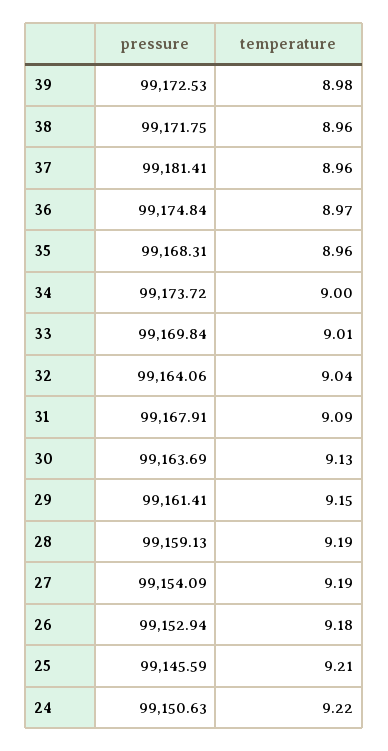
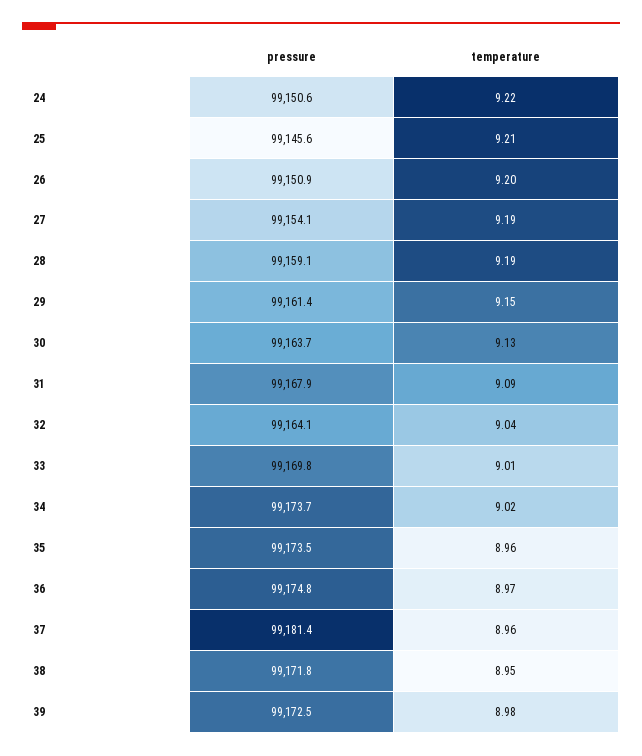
  {
    "pressure": {
      "39": 99172.53,
      "38": 99171.75,
      "37": 99181.41,
      "36": 99174.84,
-     "35": 99168.31,
+     "35": 99173.5,
      "34": 99173.72,
      "33": 99169.84,
      "32": 99164.06,
      "31": 99167.91,
      "30": 99163.69,
      "29": 99161.41,
      "28": 99159.13,
      "27": 99154.09,
-     "26": 99152.94,
+     "26": 99150.9,
      "25": 99145.59,
      "24": 99150.63
    },
    "temperature": {
      "39": 8.98,
-     "38": 8.96,
+     "38": 8.95,
      "37": 8.96,
      "36": 8.97,
      "35": 8.96,
-     "34": 9,
+     "34": 9.02,
      "33": 9.01,
      "32": 9.04,
      "31": 9.09,
      "30": 9.13,
      "29": 9.15,
      "28": 9.19,
      "27": 9.19,
-     "26": 9.18,
+     "26": 9.2,
      "25": 9.21,
      "24": 9.22
    }
  }

